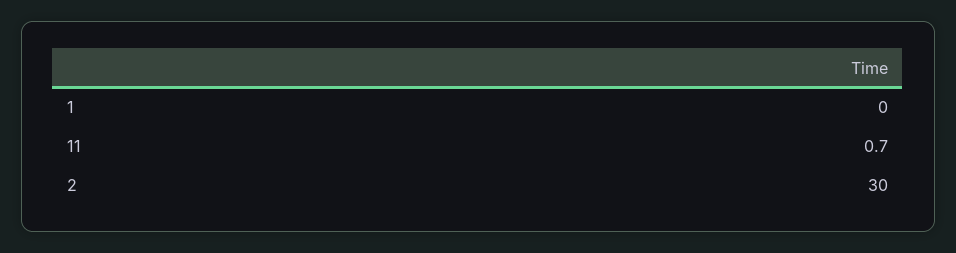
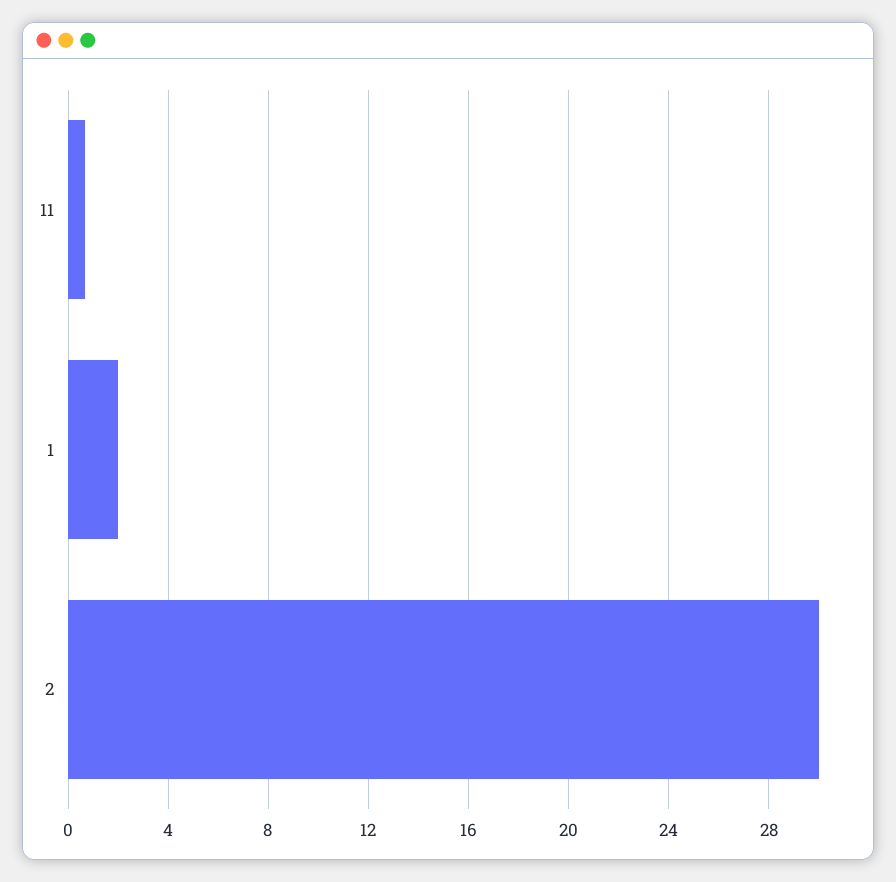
  {
-   "1": 0,
+   "1": 2,
    "11": 0.7,
    "2": 30
  }

